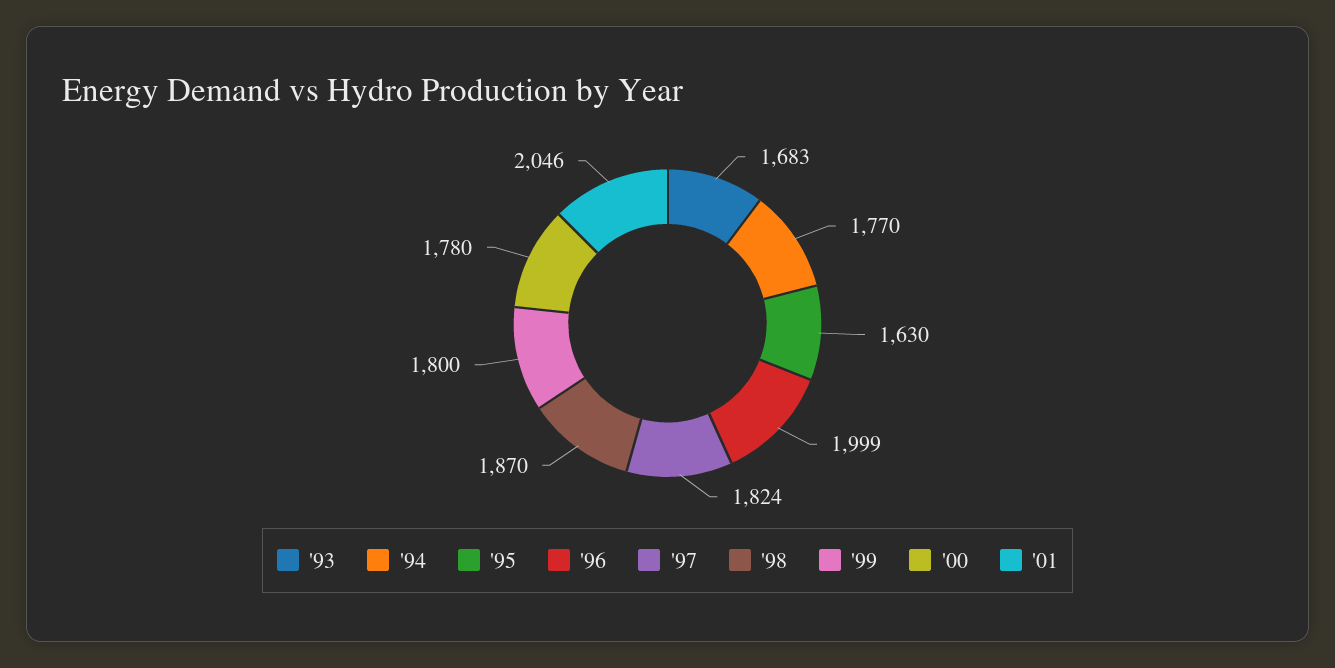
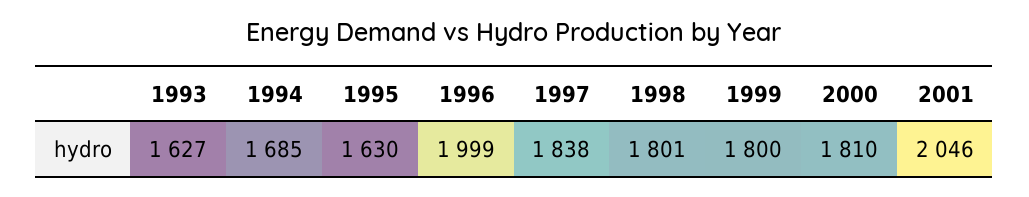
  {
-   "'93": 1683,
+   "'93": 1627,
-   "'94": 1770,
+   "'94": 1685,
    "'95": 1630,
    "'96": 1999,
-   "'97": 1824,
+   "'97": 1838,
-   "'98": 1870,
+   "'98": 1801,
    "'99": 1800,
-   "'00": 1780,
+   "'00": 1810,
    "'01": 2046
  }

